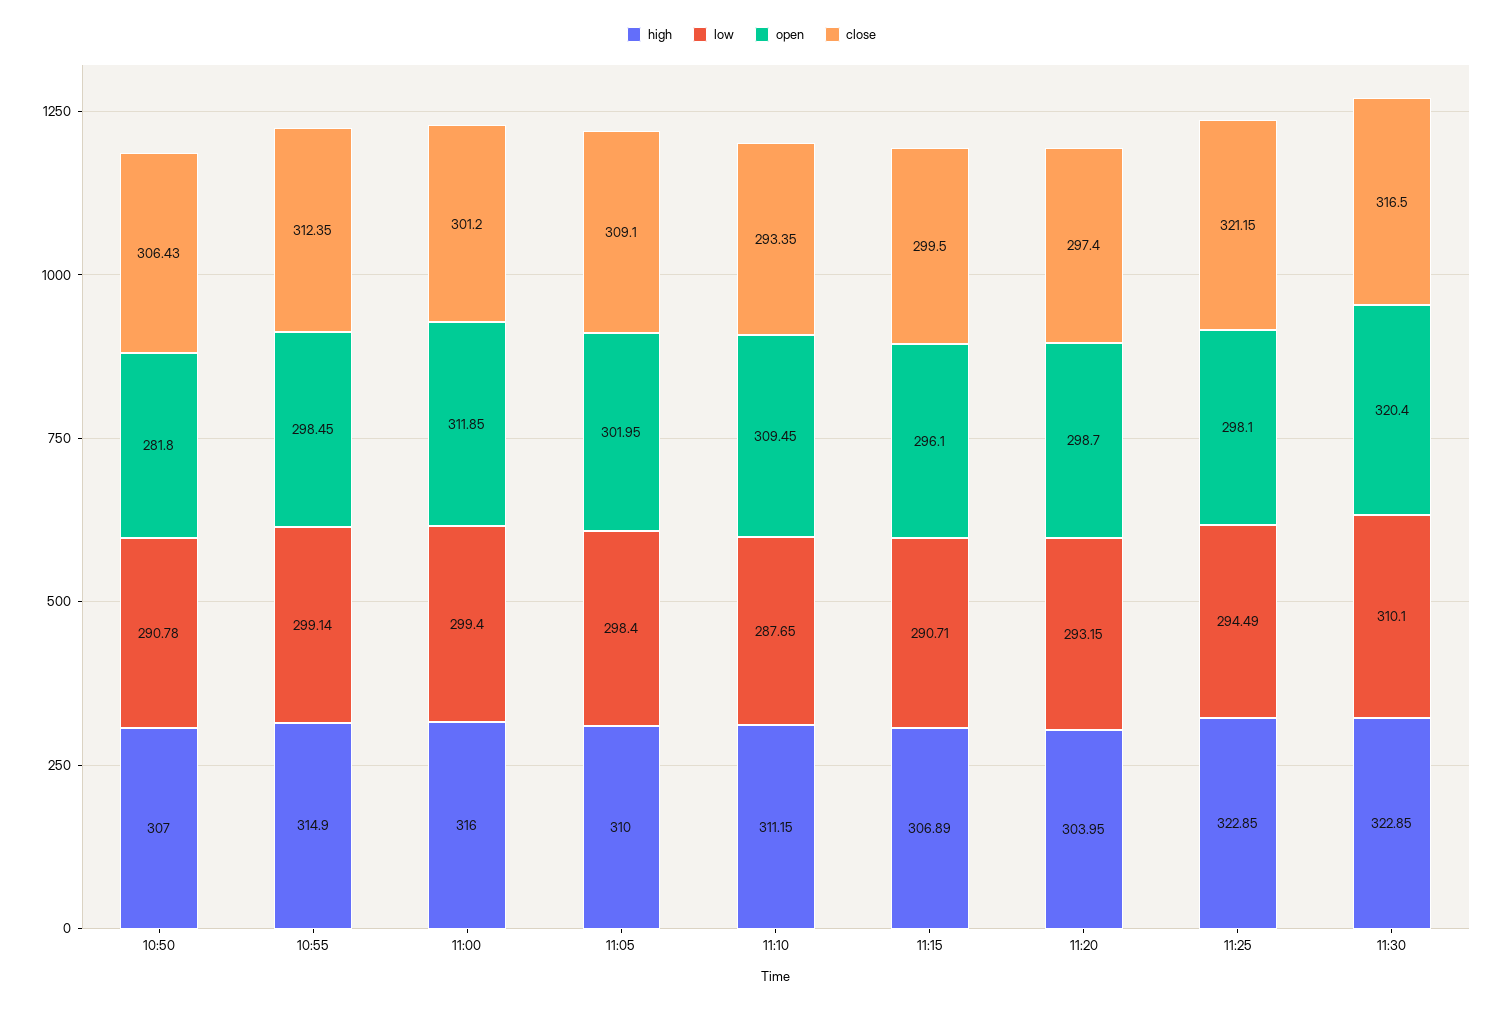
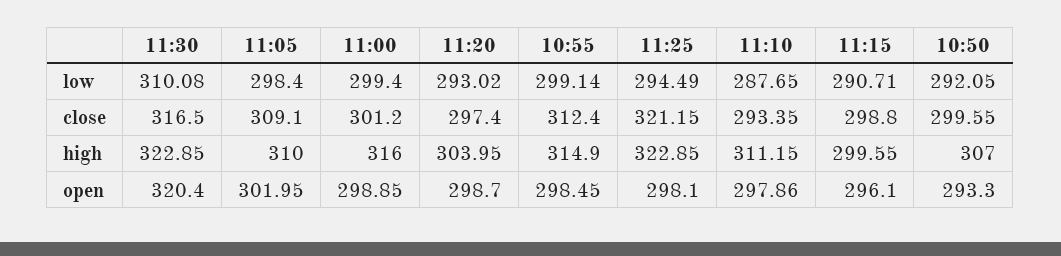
  {
    "high": {
      "10:50": 307,
      "10:55": 314.9,
      "11:00": 316,
      "11:05": 310,
      "11:10": 311.15,
-     "11:15": 306.89,
+     "11:15": 299.55,
      "11:20": 303.95,
      "11:25": 322.85,
      "11:30": 322.85
    },
    "low": {
-     "10:50": 290.78,
+     "10:50": 292.05,
      "10:55": 299.14,
      "11:00": 299.4,
      "11:05": 298.4,
      "11:10": 287.65,
      "11:15": 290.71,
-     "11:20": 293.15,
+     "11:20": 293.02,
      "11:25": 294.49,
-     "11:30": 310.1
+     "11:30": 310.08
    },
    "open": {
-     "10:50": 281.8,
+     "10:50": 293.3,
      "10:55": 298.45,
-     "11:00": 311.85,
+     "11:00": 298.85,
      "11:05": 301.95,
-     "11:10": 309.45,
+     "11:10": 297.86,
      "11:15": 296.1,
      "11:20": 298.7,
      "11:25": 298.1,
      "11:30": 320.4
    },
    "close": {
-     "10:50": 306.43,
+     "10:50": 299.55,
-     "10:55": 312.35,
+     "10:55": 312.4,
      "11:00": 301.2,
      "11:05": 309.1,
      "11:10": 293.35,
-     "11:15": 299.5,
+     "11:15": 298.8,
      "11:20": 297.4,
      "11:25": 321.15,
      "11:30": 316.5
    }
  }

